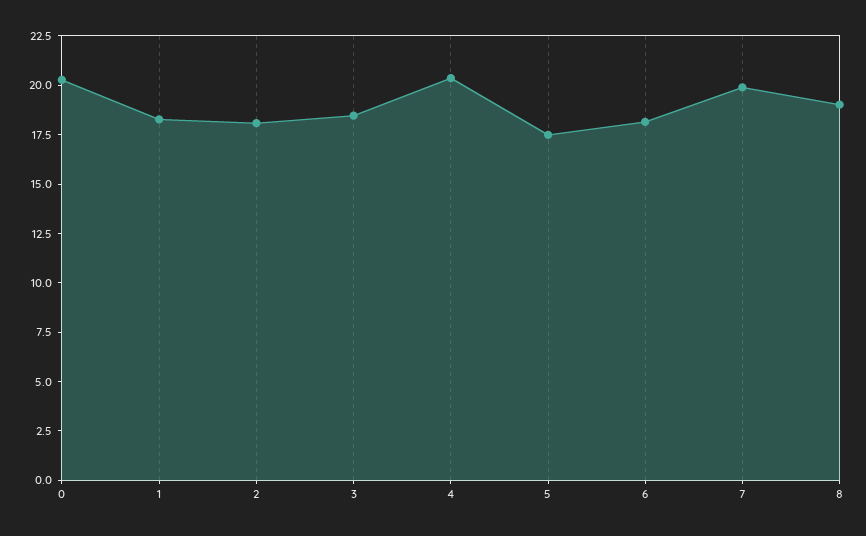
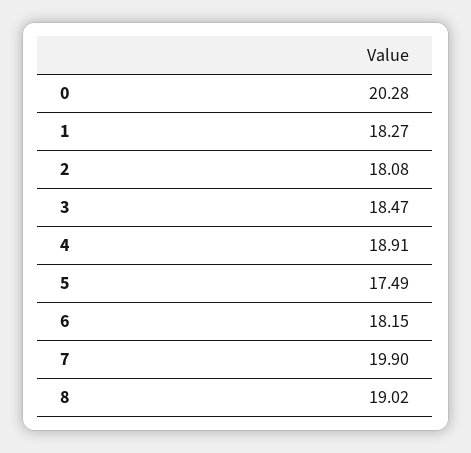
  {
    "0": 20.28,
    "1": 18.27,
    "2": 18.08,
    "3": 18.47,
-   "4": 20.5,
+   "4": 18.91,
    "5": 17.49,
    "6": 18.15,
    "7": 19.9,
    "8": 19.02
  }

